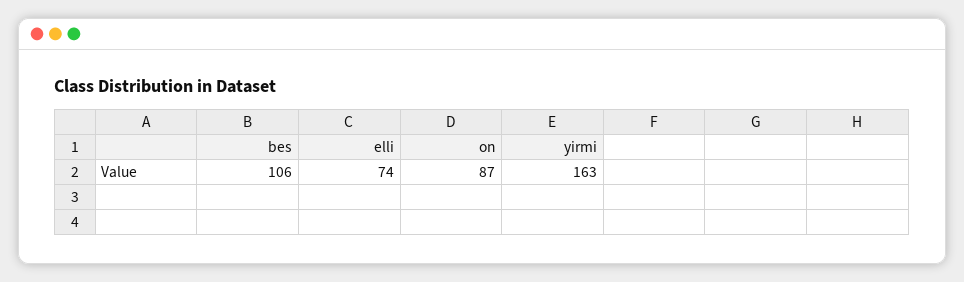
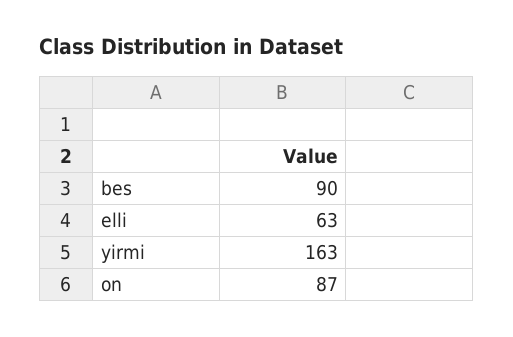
  {
-   "bes": 106,
+   "bes": 90,
-   "elli": 74,
+   "elli": 63,
    "on": 87,
    "yirmi": 163
  }

